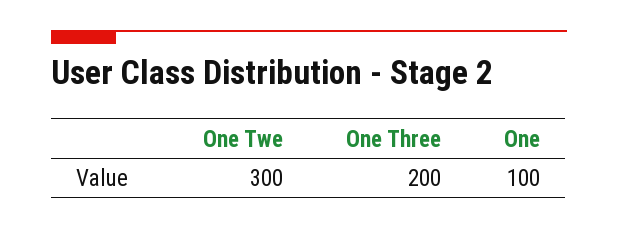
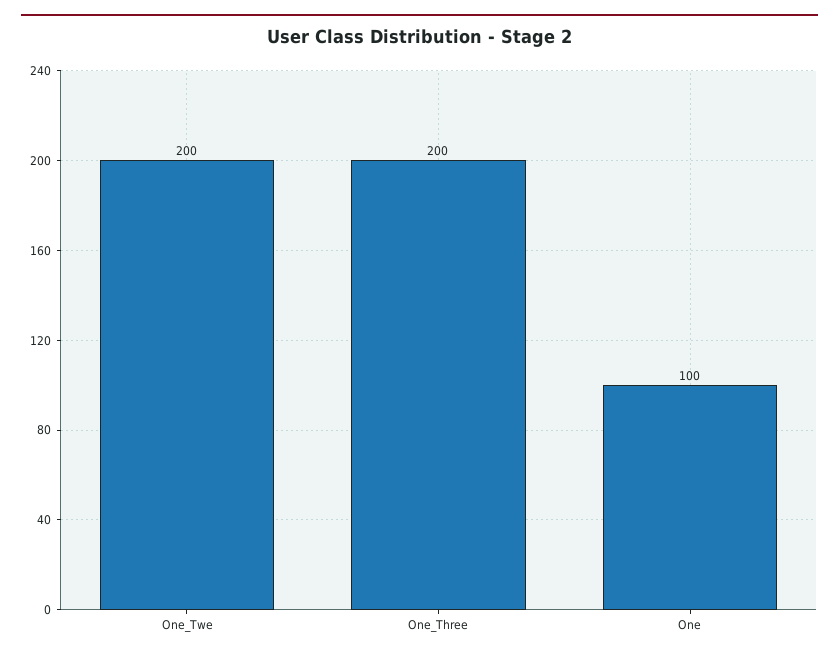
  {
-   "One Twe": 300,
+   "One Twe": 200,
    "One Three": 200,
    "One": 100
  }

